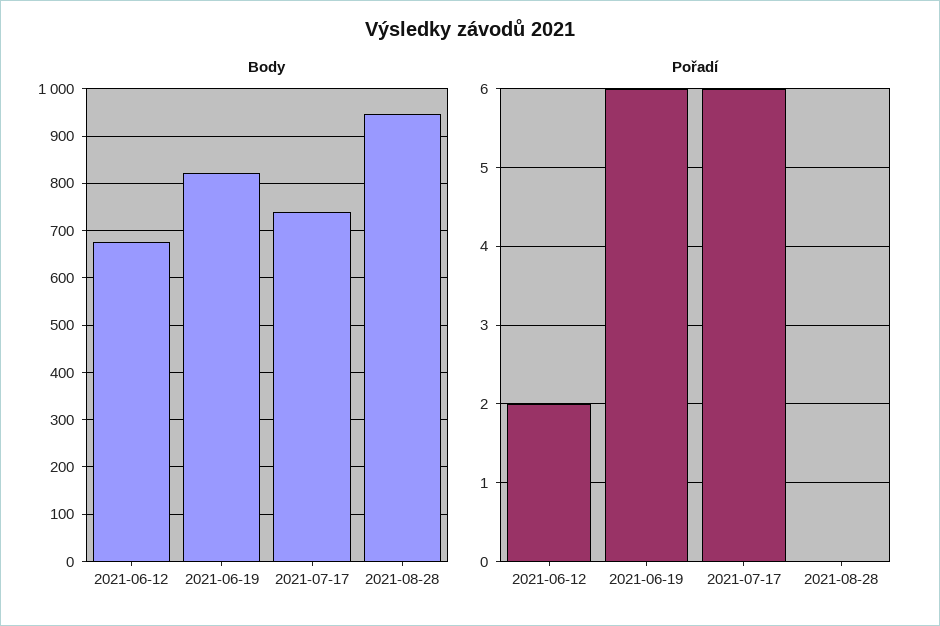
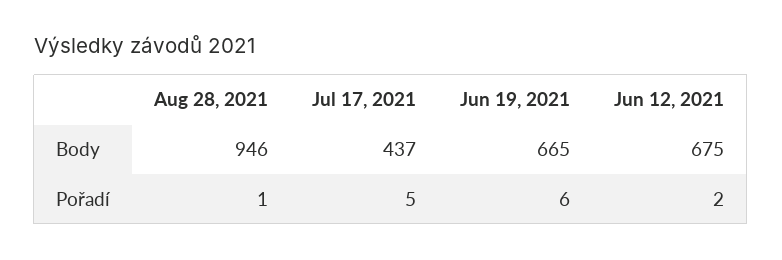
  {
    "Body": {
      "2021-06-12": 675,
-     "2021-06-19": 820,
+     "2021-06-19": 665,
-     "2021-07-17": 740,
+     "2021-07-17": 437,
      "2021-08-28": 946
    },
    "Pořadí": {
      "2021-06-12": 2,
      "2021-06-19": 6,
-     "2021-07-17": 6,
+     "2021-07-17": 5,
-     "2021-08-28": 0
+     "2021-08-28": 1
    }
  }

